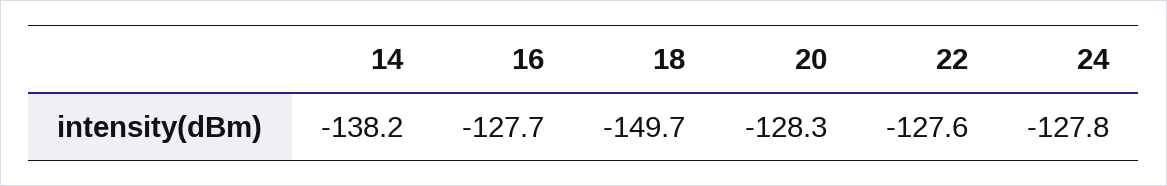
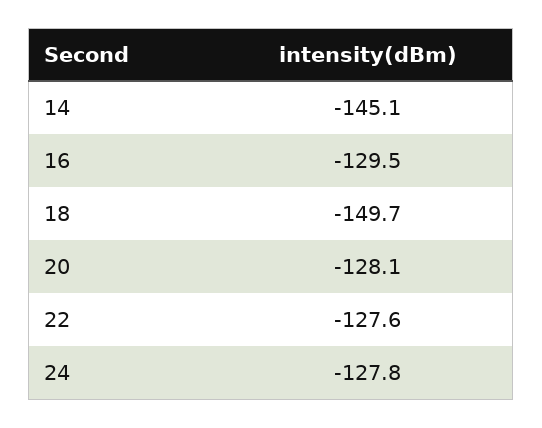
  {
-   "14": -138.2,
+   "14": -145.1,
-   "16": -127.7,
+   "16": -129.5,
    "18": -149.7,
-   "20": -128.3,
+   "20": -128.1,
    "22": -127.6,
    "24": -127.8
  }

